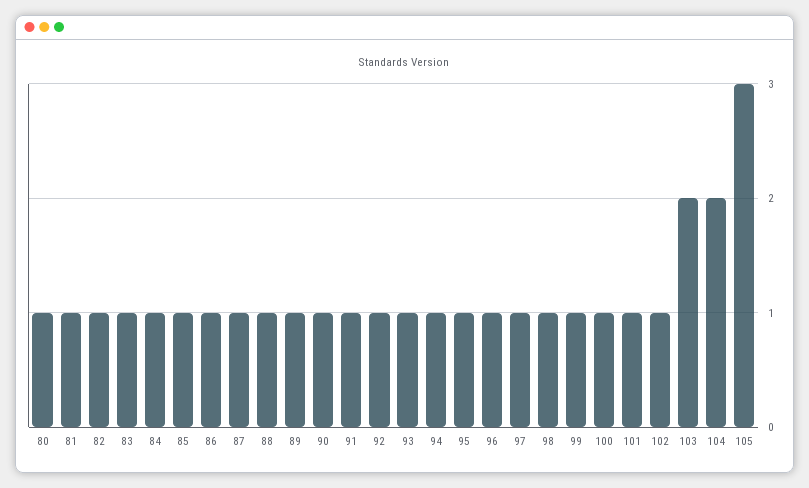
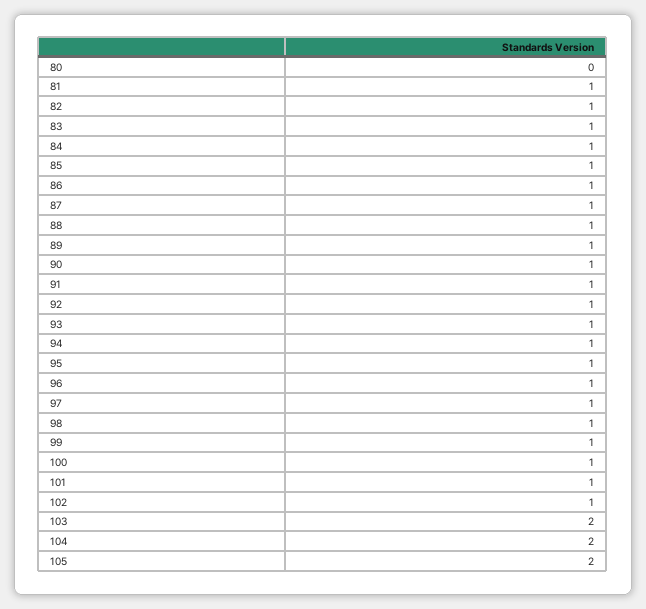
  {
-   "80": 1,
+   "80": 0,
    "81": 1,
    "82": 1,
    "83": 1,
    "84": 1,
    "85": 1,
    "86": 1,
    "87": 1,
    "88": 1,
    "89": 1,
    "90": 1,
    "91": 1,
    "92": 1,
    "93": 1,
    "94": 1,
    "95": 1,
    "96": 1,
    "97": 1,
    "98": 1,
    "99": 1,
    "100": 1,
    "101": 1,
    "102": 1,
    "103": 2,
    "104": 2,
-   "105": 3
+   "105": 2
  }

